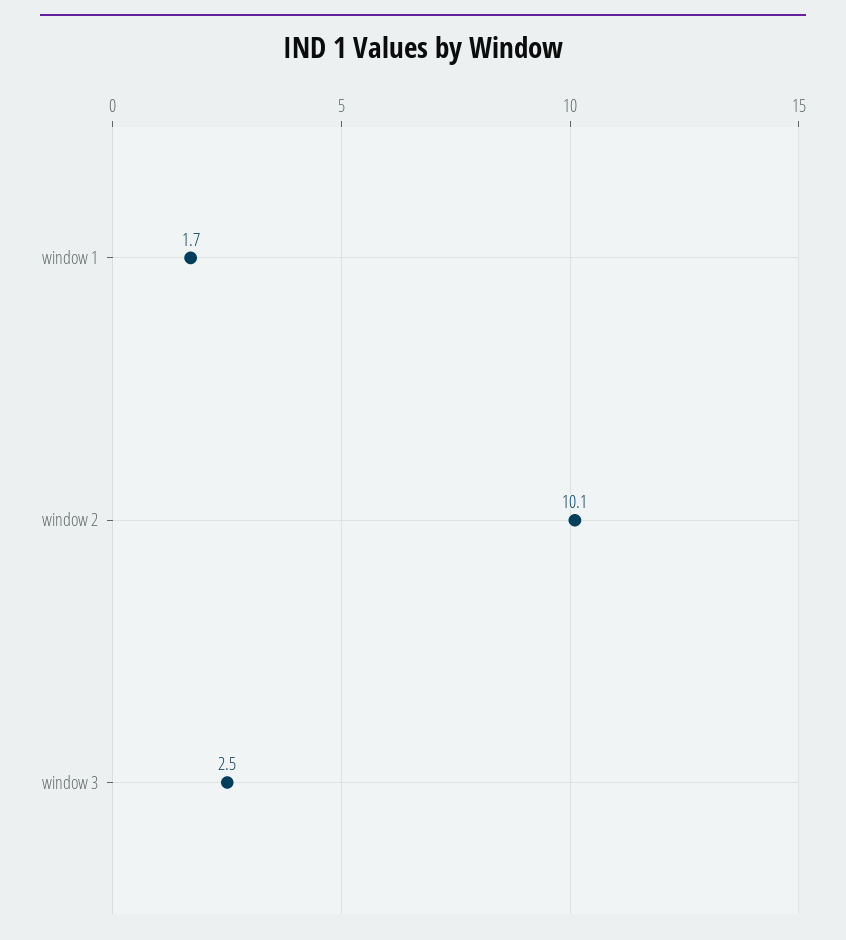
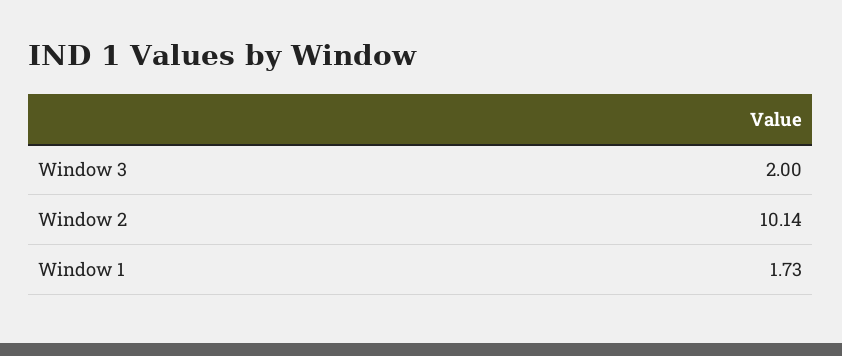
  {
    "window 1": 1.73,
    "window 2": 10.14,
-   "window 3": 2.5
+   "window 3": 2
  }

